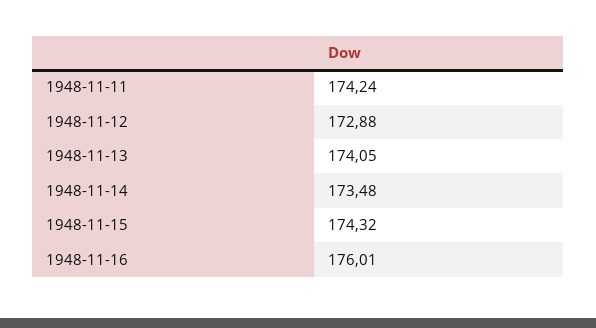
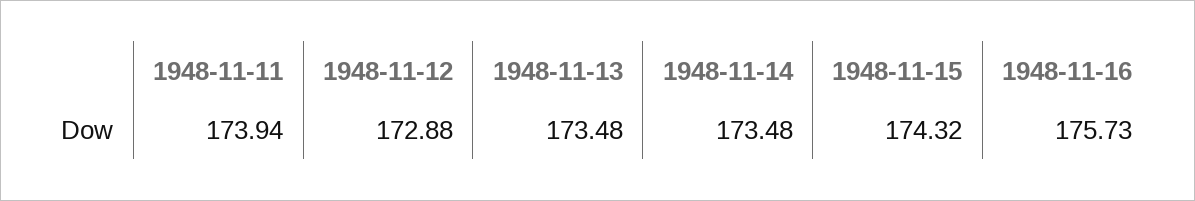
  {
-   "1948-11-11": 174.24,
+   "1948-11-11": 173.94,
    "1948-11-12": 172.88,
-   "1948-11-13": 174.05,
+   "1948-11-13": 173.48,
    "1948-11-14": 173.48,
    "1948-11-15": 174.32,
-   "1948-11-16": 176.01
+   "1948-11-16": 175.73
  }

